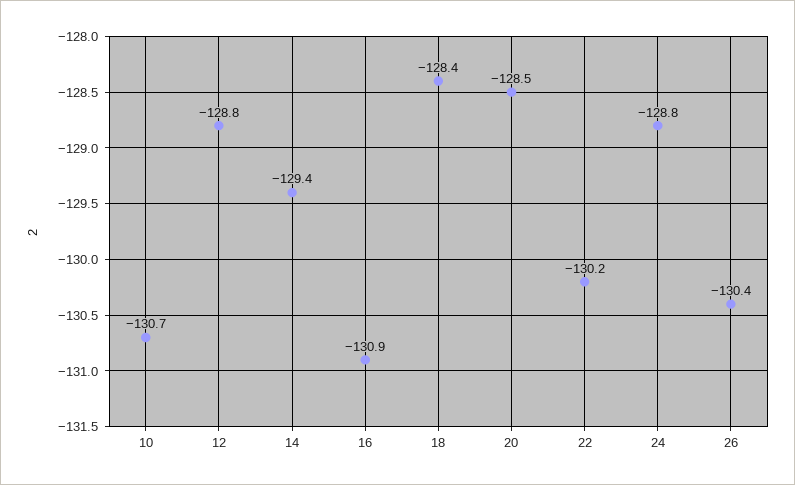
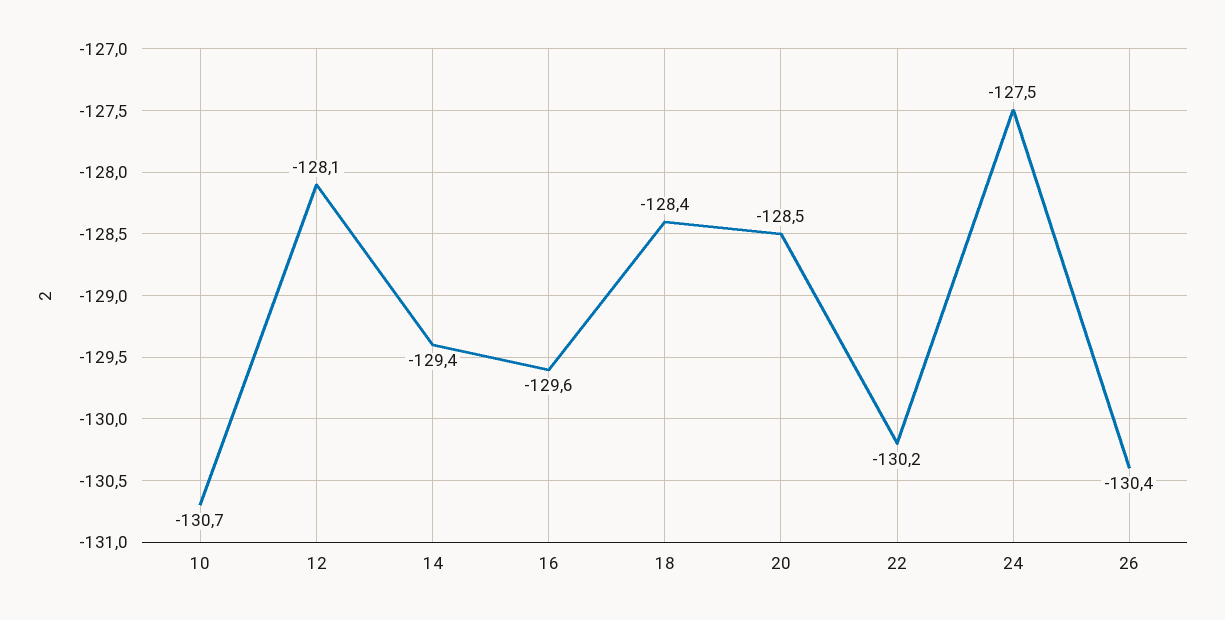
  {
    "10": -130.7,
-   "12": -128.8,
+   "12": -128.1,
    "14": -129.4,
-   "16": -130.9,
+   "16": -129.6,
    "18": -128.4,
    "20": -128.5,
    "22": -130.2,
-   "24": -128.8,
+   "24": -127.5,
    "26": -130.4
  }

